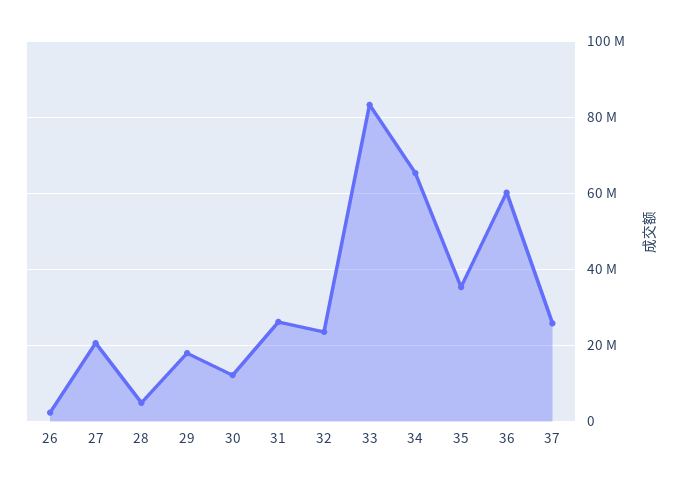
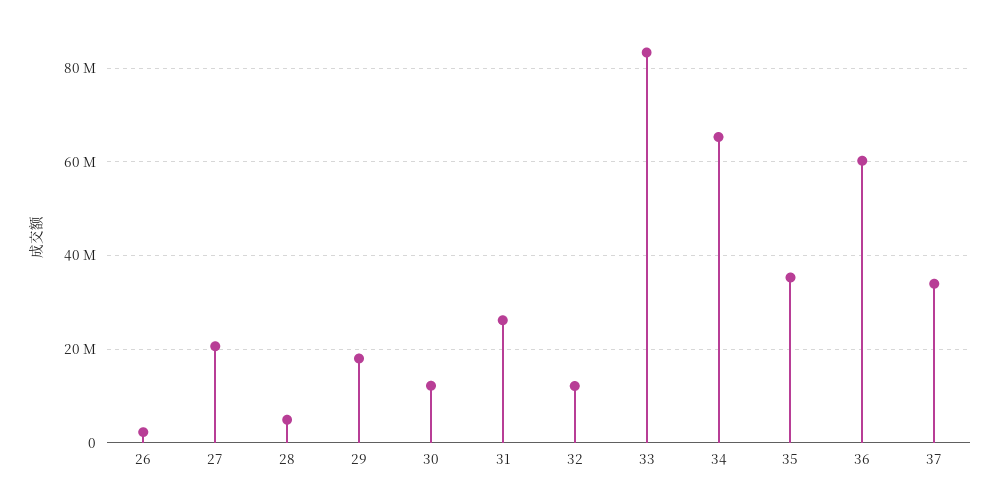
  {
    "26": 2000000,
    "27": 20000000,
    "28": 4000000,
    "29": 18000000,
    "30": 12000000,
    "31": 26000000,
-   "32": 24000000,
+   "32": 12000000,
    "33": 84000000,
    "34": 66000000,
    "35": 36000000,
    "36": 60000000,
-   "37": 26000000
+   "37": 34000000
  }

